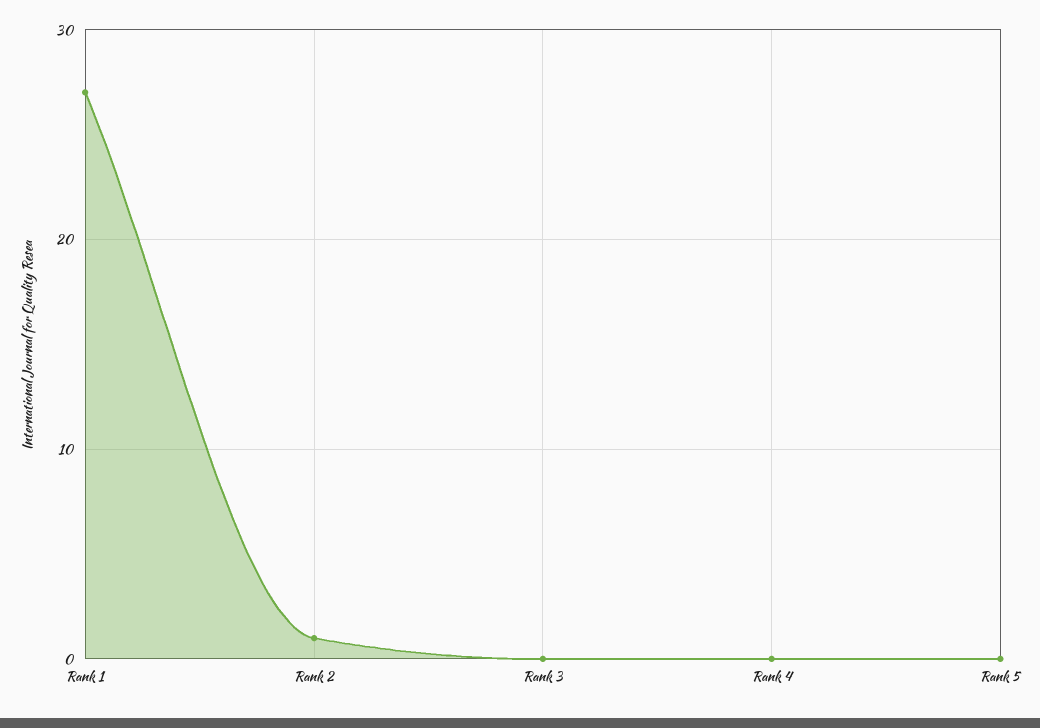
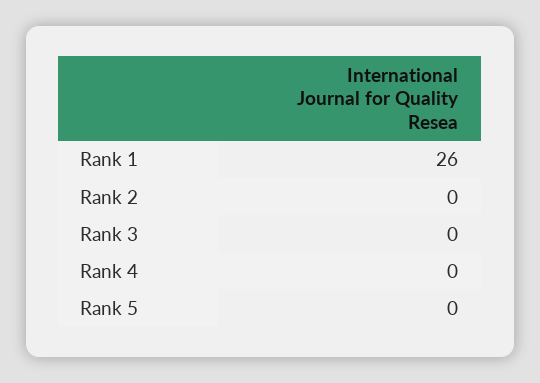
  {
-   "Rank 1": 27,
+   "Rank 1": 26,
-   "Rank 2": 1,
+   "Rank 2": 0,
    "Rank 3": 0,
    "Rank 4": 0,
    "Rank 5": 0
  }

